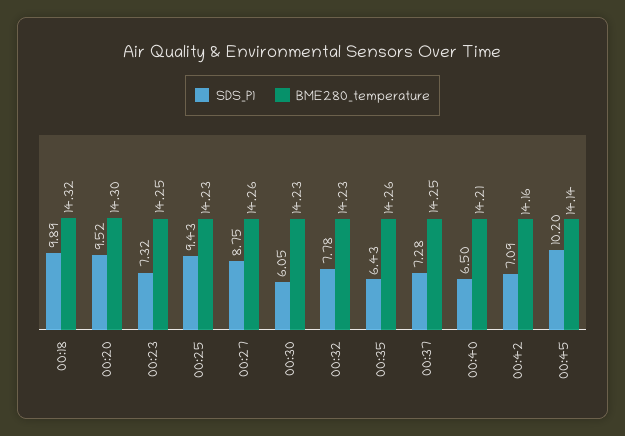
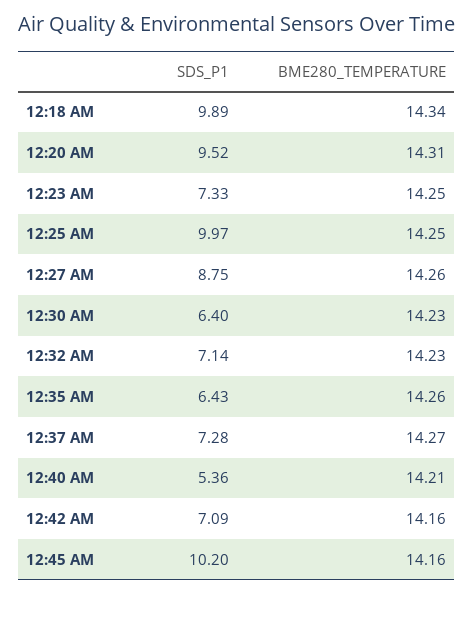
  {
    "SDS_P1": {
      "00:18": 9.89,
      "00:20": 9.52,
-     "00:23": 7.32,
+     "00:23": 7.33,
-     "00:25": 9.43,
+     "00:25": 9.97,
      "00:27": 8.75,
-     "00:30": 6.05,
+     "00:30": 6.4,
-     "00:32": 7.78,
+     "00:32": 7.14,
      "00:35": 6.43,
      "00:37": 7.28,
-     "00:40": 6.5,
+     "00:40": 5.36,
      "00:42": 7.09,
      "00:45": 10.2
    },
    "BME280_temperature": {
-     "00:18": 14.32,
+     "00:18": 14.34,
-     "00:20": 14.3,
+     "00:20": 14.31,
      "00:23": 14.25,
-     "00:25": 14.23,
+     "00:25": 14.25,
      "00:27": 14.26,
      "00:30": 14.23,
      "00:32": 14.23,
      "00:35": 14.26,
-     "00:37": 14.25,
+     "00:37": 14.27,
      "00:40": 14.21,
      "00:42": 14.16,
-     "00:45": 14.14
+     "00:45": 14.16
    }
  }

